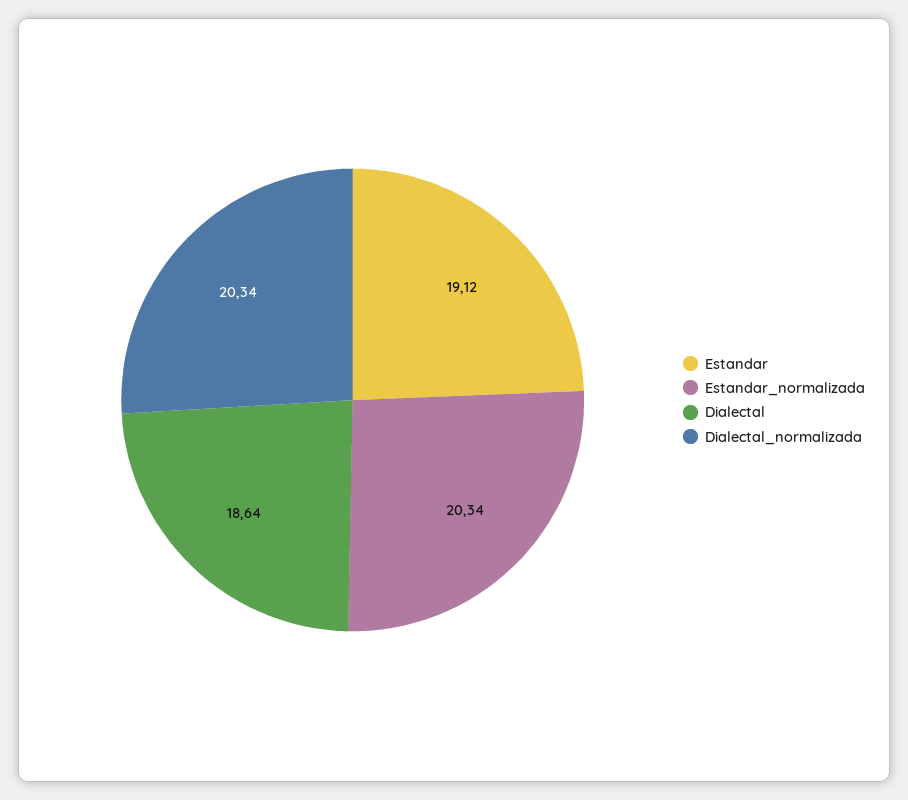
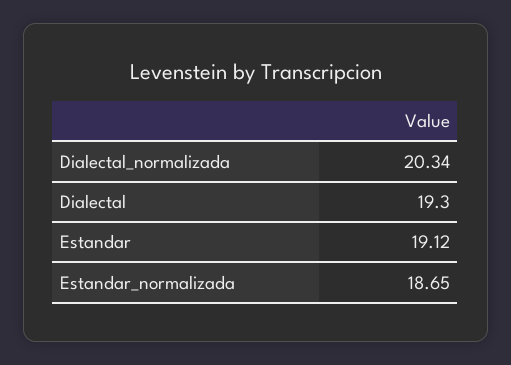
  {
    "Estandar": 19.12,
-   "Estandar_normalizada": 20.34,
+   "Estandar_normalizada": 18.65,
-   "Dialectal": 18.64,
+   "Dialectal": 19.3,
    "Dialectal_normalizada": 20.34
  }

